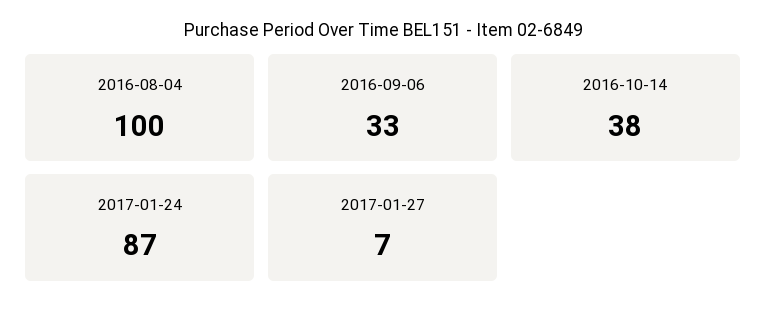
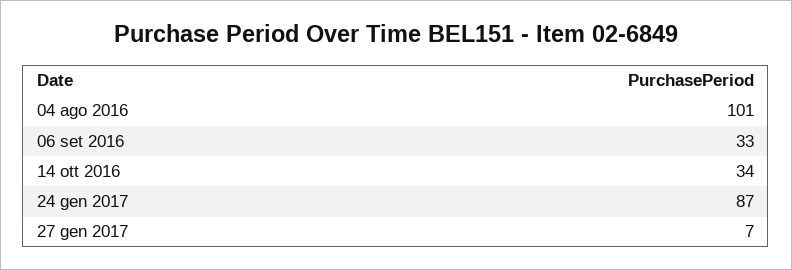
  {
-   "2016-08-04": 100,
+   "2016-08-04": 101,
    "2016-09-06": 33,
-   "2016-10-14": 38,
+   "2016-10-14": 34,
    "2017-01-24": 87,
    "2017-01-27": 7
  }

